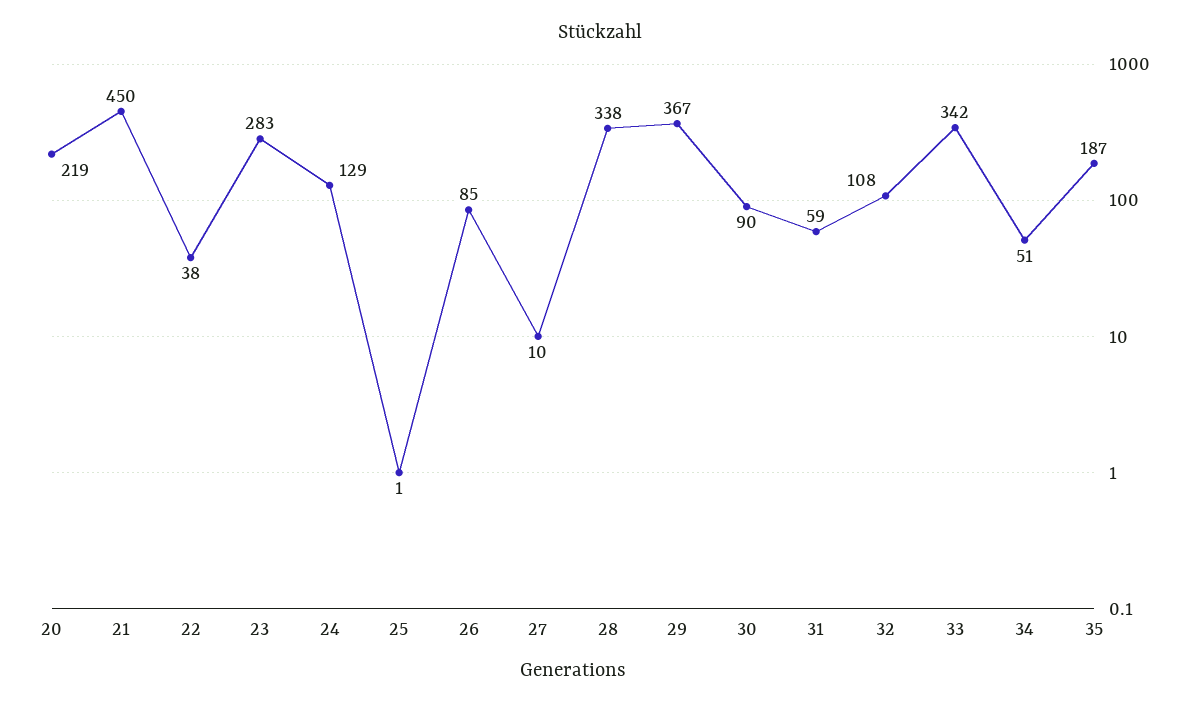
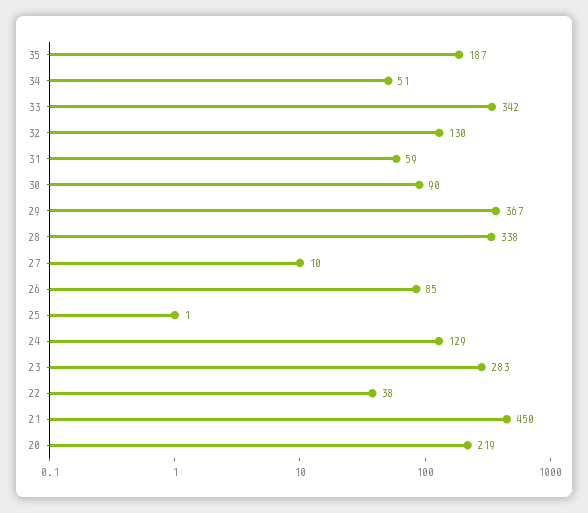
  {
    "20": 219,
    "21": 450,
    "22": 38,
    "23": 283,
    "24": 129,
    "25": 1,
    "26": 85,
    "27": 10,
    "28": 338,
    "29": 367,
    "30": 90,
    "31": 59,
-   "32": 108,
+   "32": 130,
    "33": 342,
    "34": 51,
    "35": 187
  }

